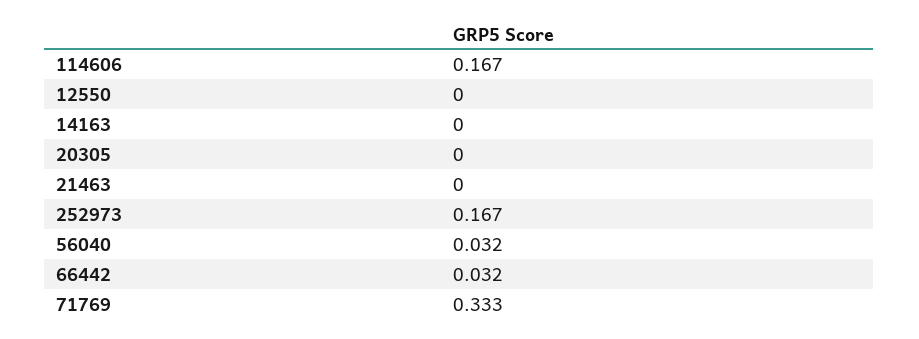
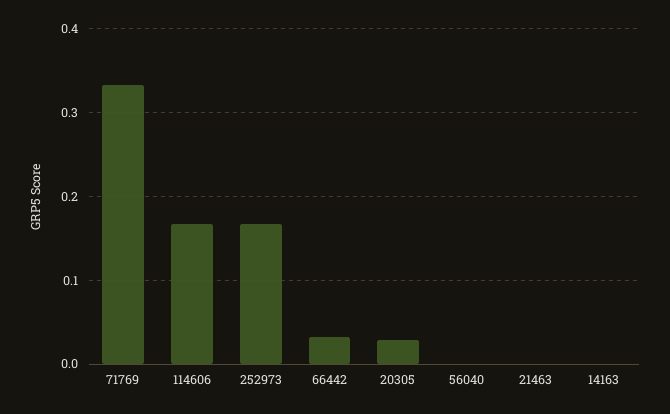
  {
    "114606": 0.167,
-   "12550": 0,
    "14163": 0,
-   "20305": 0,
+   "20305": 0.03,
    "21463": 0,
    "252973": 0.167,
-   "56040": 0.032,
+   "56040": 0,
    "66442": 0.032,
    "71769": 0.333
  }

